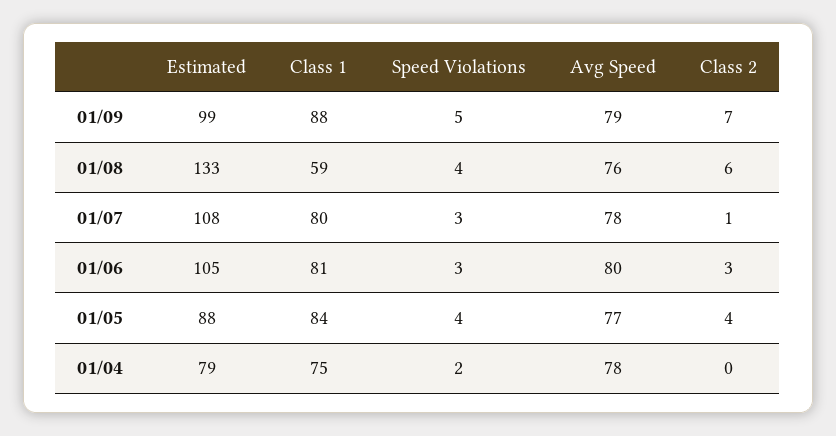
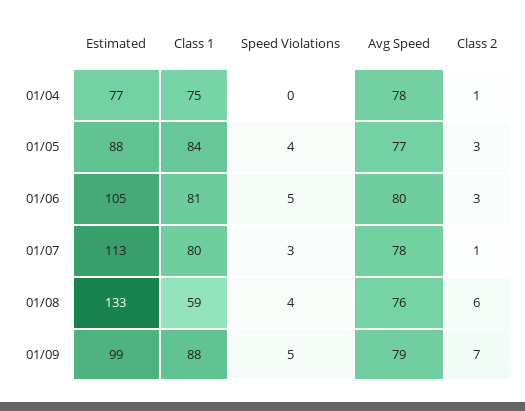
  {
    "Estimated": {
      "01/09": 99,
      "01/08": 133,
-     "01/07": 108,
+     "01/07": 113,
      "01/06": 105,
      "01/05": 88,
-     "01/04": 79
+     "01/04": 77
    },
    "Class 1": {
      "01/09": 88,
      "01/08": 59,
      "01/07": 80,
      "01/06": 81,
      "01/05": 84,
      "01/04": 75
    },
    "Speed Violations": {
      "01/09": 5,
      "01/08": 4,
      "01/07": 3,
-     "01/06": 3,
+     "01/06": 5,
      "01/05": 4,
-     "01/04": 2
+     "01/04": 0
    },
    "Avg Speed": {
      "01/09": 79,
      "01/08": 76,
      "01/07": 78,
      "01/06": 80,
      "01/05": 77,
      "01/04": 78
    },
    "Class 2": {
      "01/09": 7,
      "01/08": 6,
      "01/07": 1,
      "01/06": 3,
-     "01/05": 4,
+     "01/05": 3,
-     "01/04": 0
+     "01/04": 1
    }
  }

